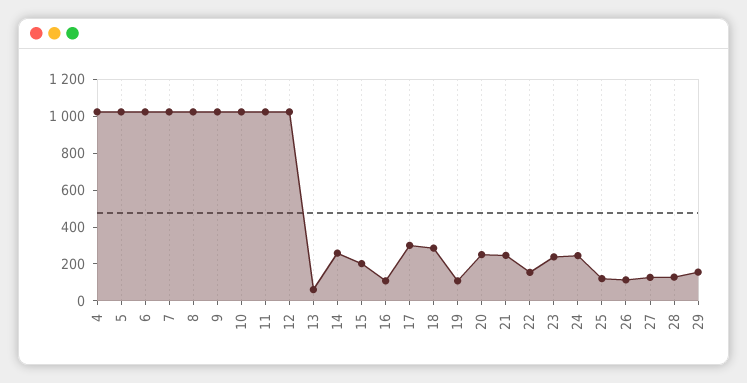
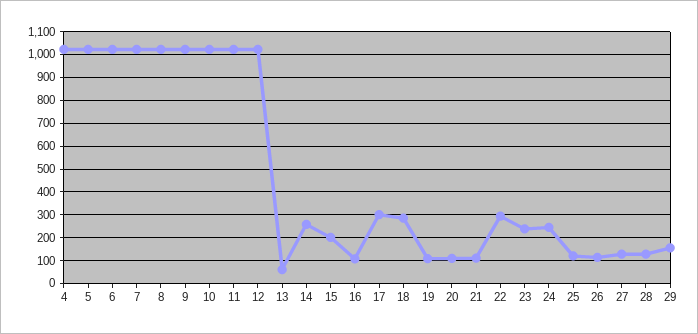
  {
    "4": 1000,
    "5": 1000,
    "6": 1000,
    "7": 1000,
    "8": 1000,
    "9": 1000,
    "10": 1000,
    "11": 1000,
    "12": 1000,
    "13": 50,
    "14": 250,
    "15": 200,
    "16": 100,
    "17": 300,
    "18": 300,
    "19": 100,
-   "20": 250,
+   "20": 100,
-   "21": 250,
+   "21": 100,
-   "22": 150,
+   "22": 300,
    "23": 250,
    "24": 250,
    "25": 100,
    "26": 100,
    "27": 150,
    "28": 150,
    "29": 150
  }

